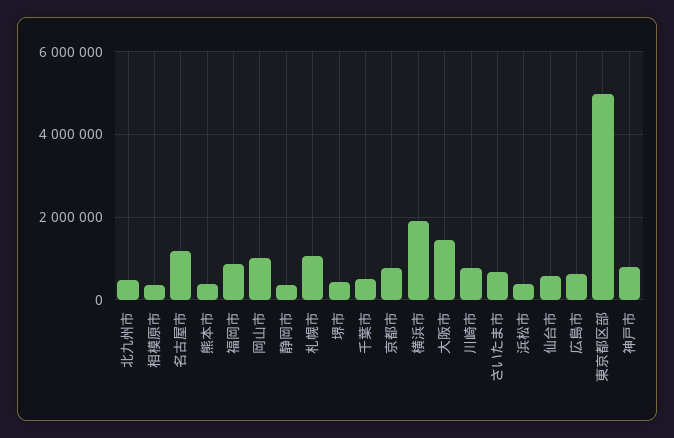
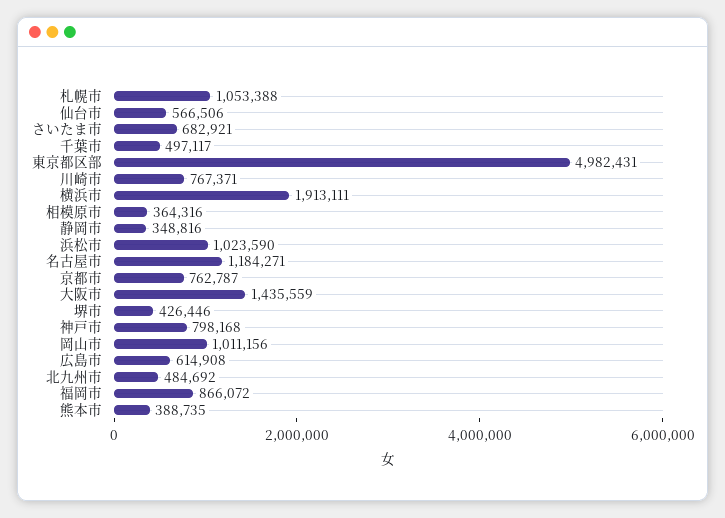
  {
    "北九州市": 484692,
    "相模原市": 364316,
    "名古屋市": 1184271,
    "熊本市": 388735,
    "福岡市": 866072,
    "岡山市": 1011156,
    "静岡市": 348816,
    "札幌市": 1053388,
    "堺市": 426446,
    "千葉市": 497117,
    "京都市": 762787,
    "横浜市": 1913111,
    "大阪市": 1435559,
    "川崎市": 767371,
    "さいたま市": 682921,
-   "浜松市": 400000,
+   "浜松市": 1023590,
    "仙台市": 566506,
    "広島市": 614908,
    "東京都区部": 4982431,
    "神戸市": 798168
  }

